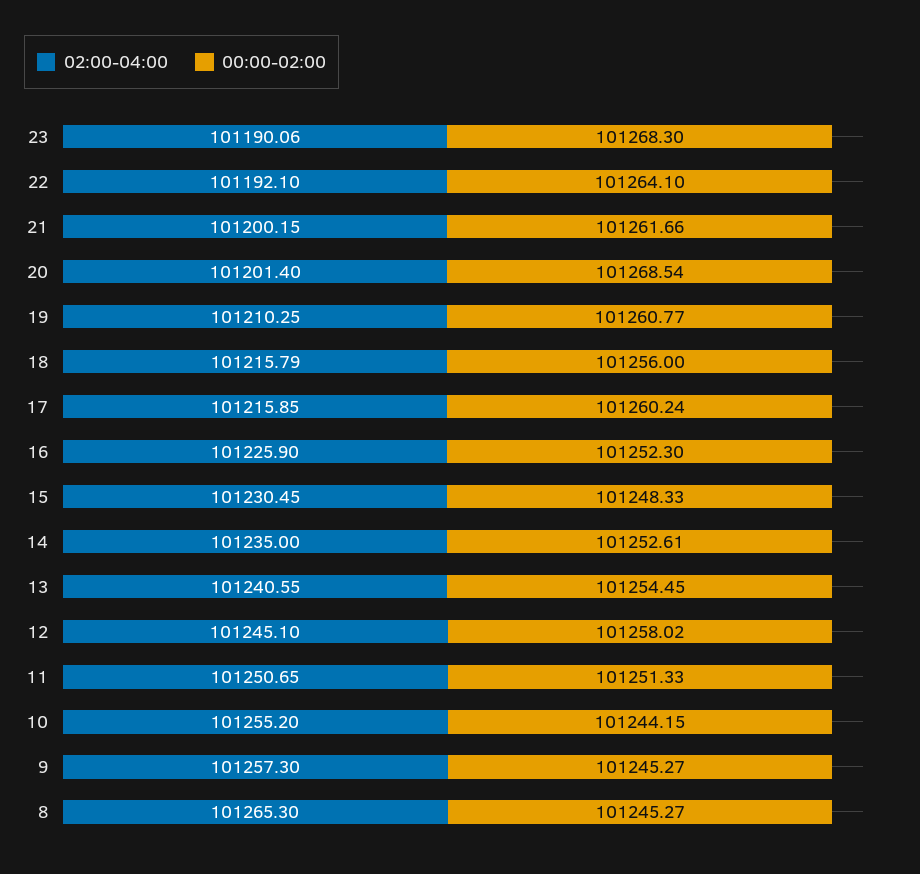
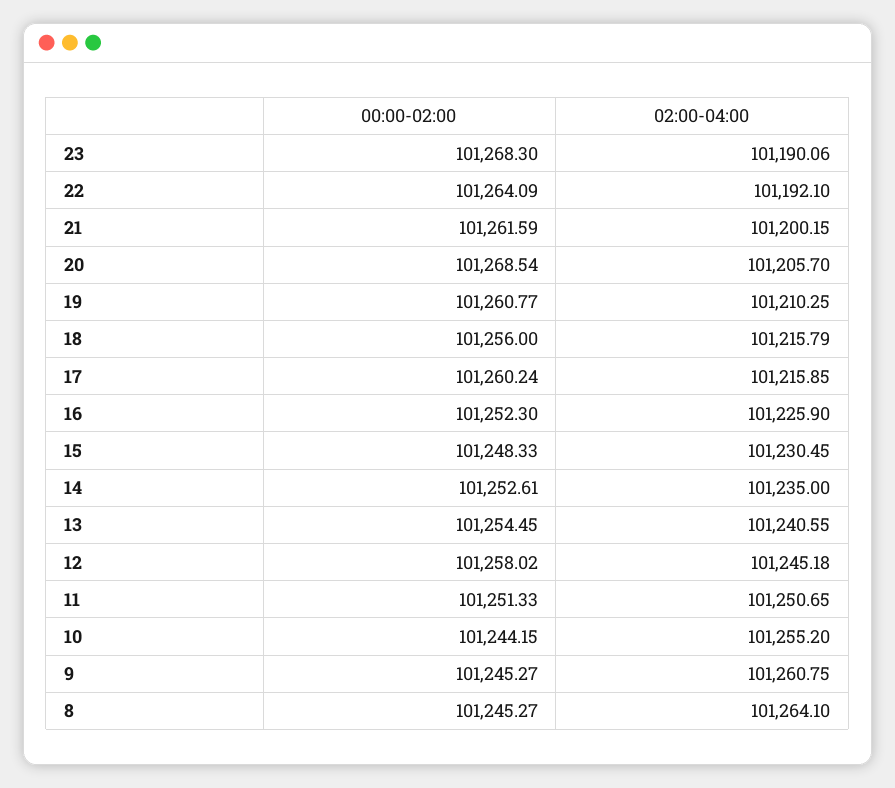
  {
    "02:00-04:00": {
      "23": 101190.06,
      "22": 101192.1,
      "21": 101200.15,
-     "20": 101201.4,
+     "20": 101205.7,
      "19": 101210.25,
      "18": 101215.79,
      "17": 101215.85,
      "16": 101225.9,
      "15": 101230.45,
      "14": 101235,
      "13": 101240.55,
-     "12": 101245.1,
+     "12": 101245.18,
      "11": 101250.65,
      "10": 101255.2,
-     "9": 101257.3,
+     "9": 101260.75,
-     "8": 101265.3
+     "8": 101264.1
    },
    "00:00-02:00": {
      "23": 101268.3,
-     "22": 101264.1,
+     "22": 101264.09,
-     "21": 101261.66,
+     "21": 101261.59,
      "20": 101268.54,
      "19": 101260.77,
      "18": 101256,
      "17": 101260.24,
      "16": 101252.3,
      "15": 101248.33,
      "14": 101252.61,
      "13": 101254.45,
      "12": 101258.02,
      "11": 101251.33,
      "10": 101244.15,
      "9": 101245.27,
      "8": 101245.27
    }
  }

